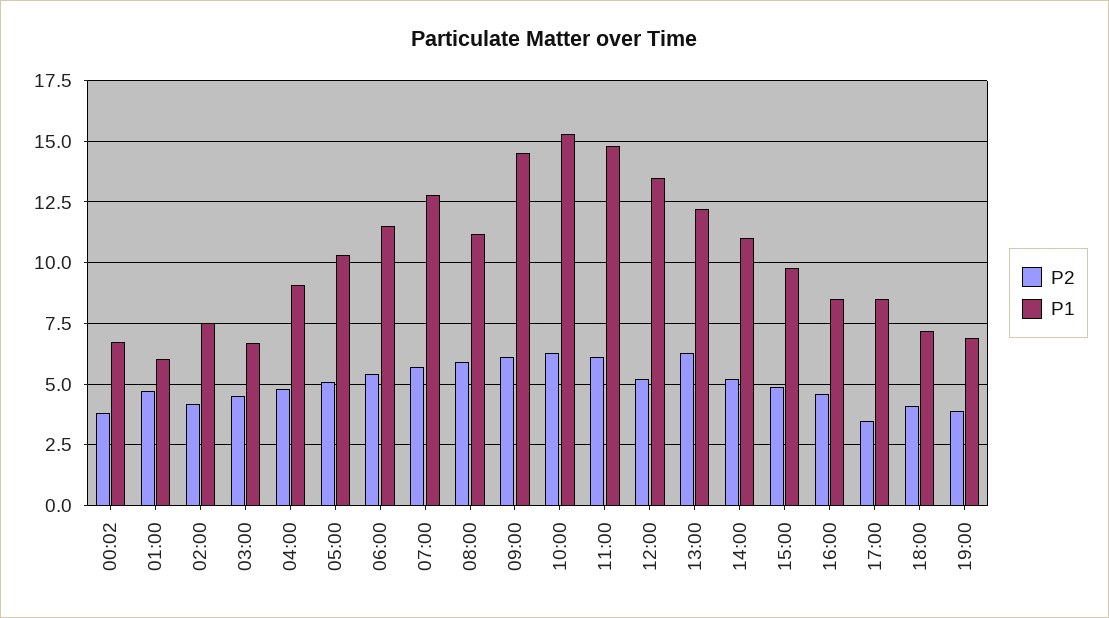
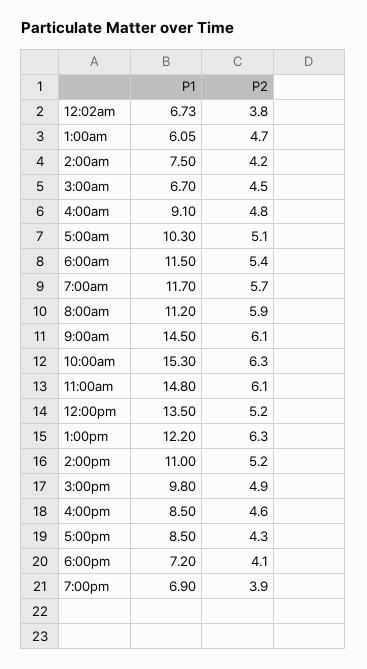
  {
    "P2": {
      "00:02": 3.8,
      "01:00": 4.7,
      "02:00": 4.2,
      "03:00": 4.5,
      "04:00": 4.8,
      "05:00": 5.1,
      "06:00": 5.4,
      "07:00": 5.7,
      "08:00": 5.9,
      "09:00": 6.1,
      "10:00": 6.3,
      "11:00": 6.1,
      "12:00": 5.2,
      "13:00": 6.3,
      "14:00": 5.2,
      "15:00": 4.9,
      "16:00": 4.6,
-     "17:00": 3.5,
+     "17:00": 4.3,
      "18:00": 4.1,
      "19:00": 3.9
    },
    "P1": {
      "00:02": 6.73,
      "01:00": 6.05,
      "02:00": 7.5,
      "03:00": 6.7,
      "04:00": 9.1,
      "05:00": 10.3,
      "06:00": 11.5,
-     "07:00": 12.75,
+     "07:00": 11.7,
      "08:00": 11.2,
      "09:00": 14.5,
      "10:00": 15.3,
      "11:00": 14.8,
      "12:00": 13.5,
      "13:00": 12.2,
      "14:00": 11,
      "15:00": 9.8,
      "16:00": 8.5,
      "17:00": 8.5,
      "18:00": 7.2,
      "19:00": 6.9
    }
  }

